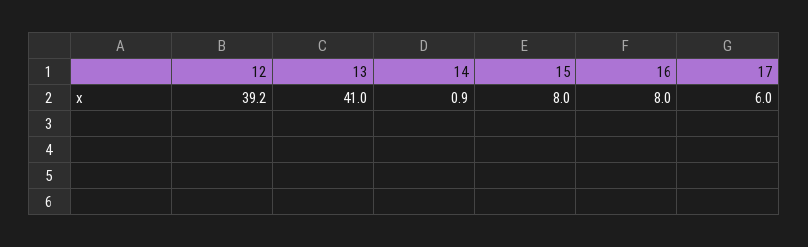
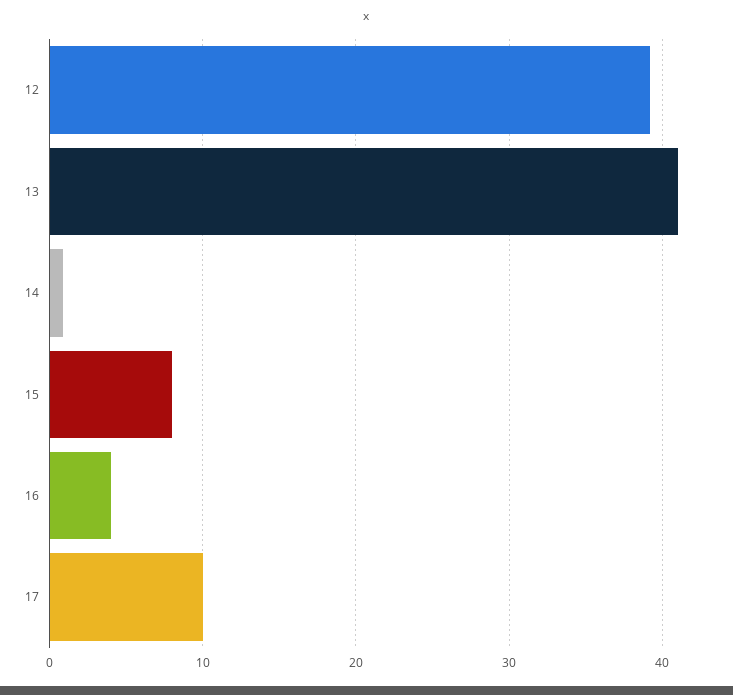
  {
    "12": 39.2,
    "13": 41,
    "14": 0.9,
    "15": 8,
-   "16": 8,
+   "16": 4,
-   "17": 6
+   "17": 10
  }

